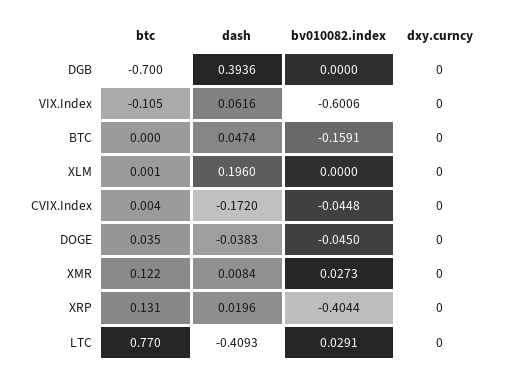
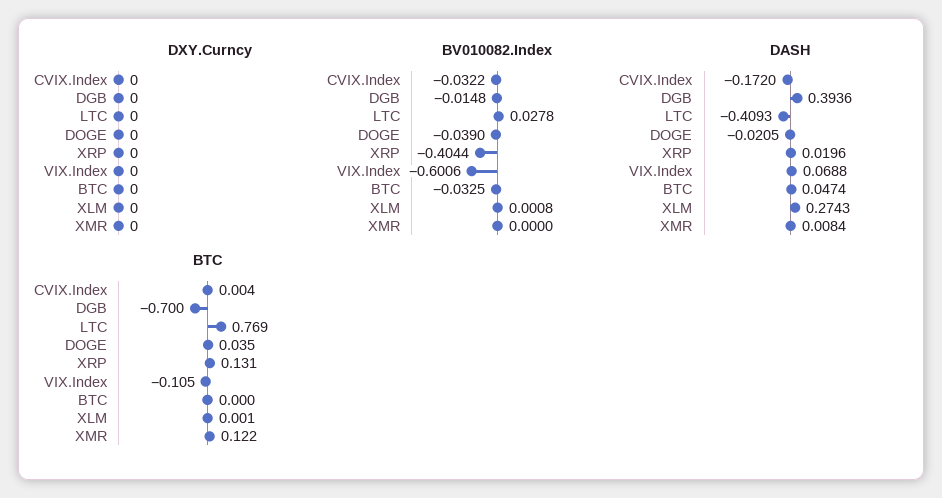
  {
    "btc": {
      "DGB": -0.7,
      "VIX.Index": -0.105,
      "BTC": 0,
      "XLM": 0.001,
      "CVIX.Index": 0.004,
      "DOGE": 0.035,
      "XMR": 0.122,
      "XRP": 0.131,
-     "LTC": 0.77
+     "LTC": 0.769
    },
    "dash": {
      "DGB": 0.3936,
-     "VIX.Index": 0.0616,
+     "VIX.Index": 0.0688,
      "BTC": 0.0474,
-     "XLM": 0.196,
+     "XLM": 0.2743,
      "CVIX.Index": -0.172,
-     "DOGE": -0.0383,
+     "DOGE": -0.0205,
      "XMR": 0.0084,
      "XRP": 0.0196,
      "LTC": -0.4093
    },
    "bv010082.index": {
-     "DGB": 0,
+     "DGB": -0.0148,
      "VIX.Index": -0.6006,
-     "BTC": -0.1591,
+     "BTC": -0.0325,
-     "XLM": 0,
+     "XLM": 0.0008,
-     "CVIX.Index": -0.0448,
+     "CVIX.Index": -0.0322,
-     "DOGE": -0.045,
+     "DOGE": -0.039,
-     "XMR": 0.0273,
+     "XMR": 0,
      "XRP": -0.4044,
-     "LTC": 0.0291
+     "LTC": 0.0278
    },
    "dxy.curncy": {
      "DGB": 0,
      "VIX.Index": 0,
      "BTC": 0,
      "XLM": 0,
      "CVIX.Index": 0,
      "DOGE": 0,
      "XMR": 0,
      "XRP": 0,
      "LTC": 0
    }
  }

